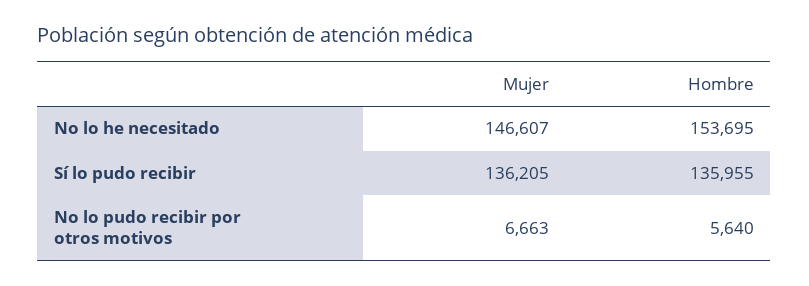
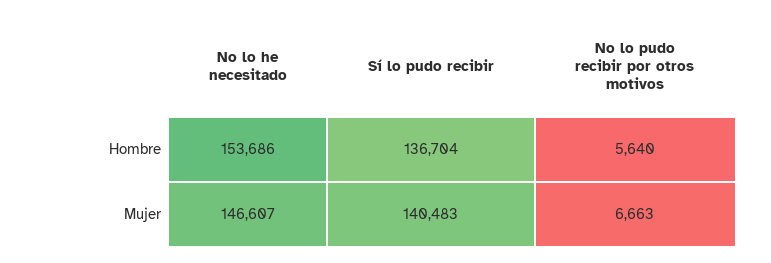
  {
    "Mujer": {
      "No lo he necesitado": 146607,
-     "Sí lo pudo recibir": 136205,
+     "Sí lo pudo recibir": 140483,
      "No lo pudo recibir por otros motivos": 6663
    },
    "Hombre": {
-     "No lo he necesitado": 153695,
+     "No lo he necesitado": 153686,
-     "Sí lo pudo recibir": 135955,
+     "Sí lo pudo recibir": 136704,
      "No lo pudo recibir por otros motivos": 5640
    }
  }

